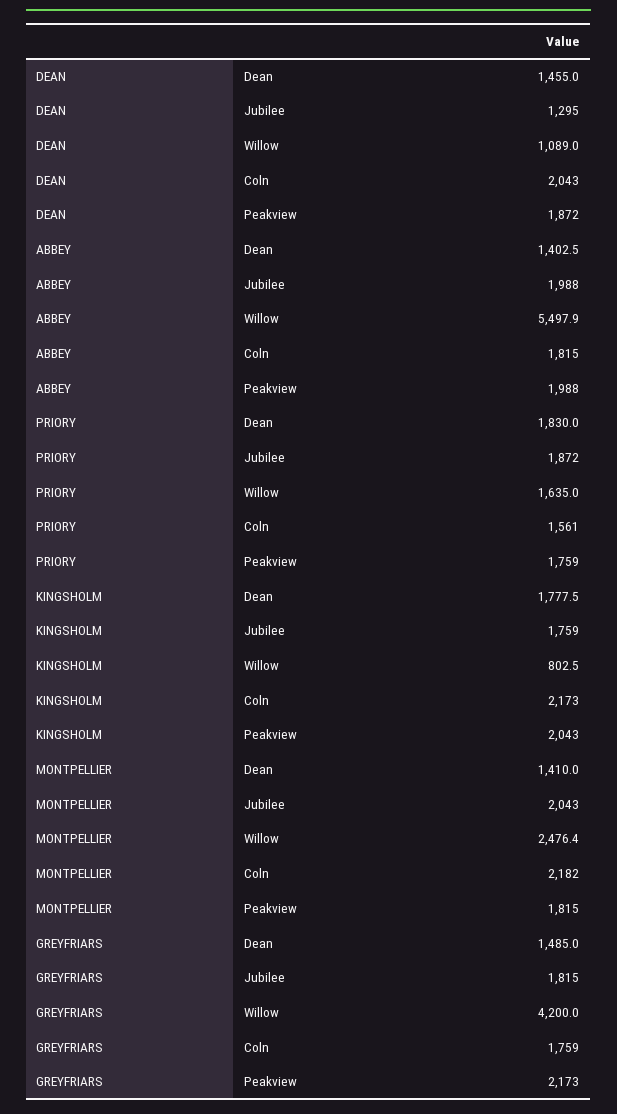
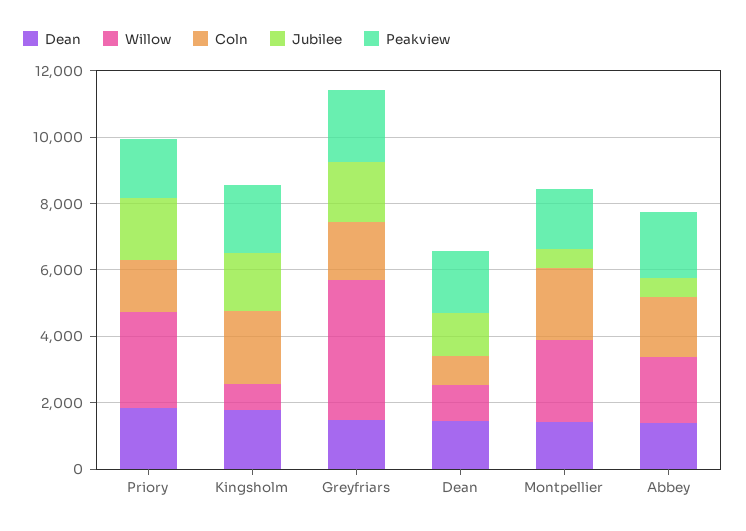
  {
    "Dean": {
      "DEAN": 1455,
      "ABBEY": 1402.5,
      "PRIORY": 1830,
      "KINGSHOLM": 1777.5,
      "MONTPELLIER": 1410,
      "GREYFRIARS": 1485
    },
    "Jubilee": {
      "DEAN": 1295,
-     "ABBEY": 1988,
+     "ABBEY": 500,
      "PRIORY": 1872,
      "KINGSHOLM": 1759,
-     "MONTPELLIER": 2043,
+     "MONTPELLIER": 500,
      "GREYFRIARS": 1815
    },
    "Willow": {
      "DEAN": 1089,
-     "ABBEY": 5497.9,
+     "ABBEY": 2000,
-     "PRIORY": 1635,
+     "PRIORY": 3000,
      "KINGSHOLM": 802.5,
      "MONTPELLIER": 2476.4,
      "GREYFRIARS": 4200
    },
    "Coln": {
-     "DEAN": 2043,
+     "DEAN": 1000,
      "ABBEY": 1815,
      "PRIORY": 1561,
      "KINGSHOLM": 2173,
      "MONTPELLIER": 2182,
      "GREYFRIARS": 1759
    },
    "Peakview": {
      "DEAN": 1872,
      "ABBEY": 1988,
      "PRIORY": 1759,
      "KINGSHOLM": 2043,
      "MONTPELLIER": 1815,
      "GREYFRIARS": 2173
    }
  }

